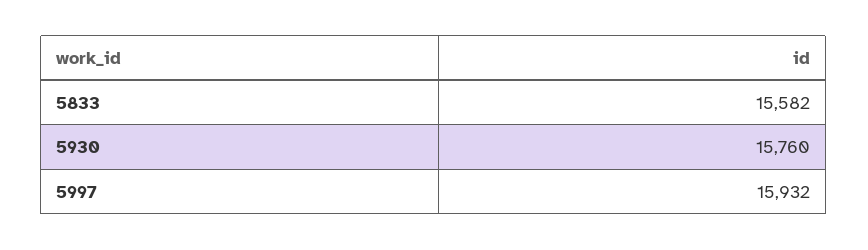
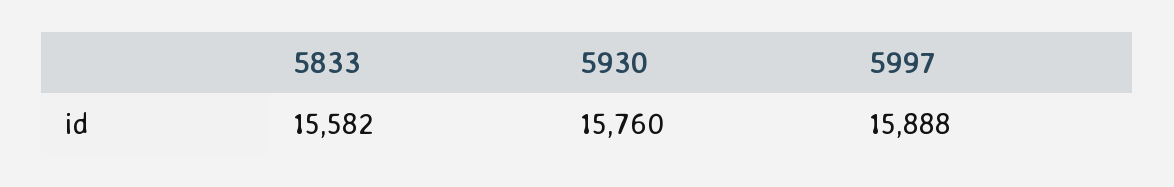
  {
    "5833": 15582,
    "5930": 15760,
-   "5997": 15932
+   "5997": 15888
  }

